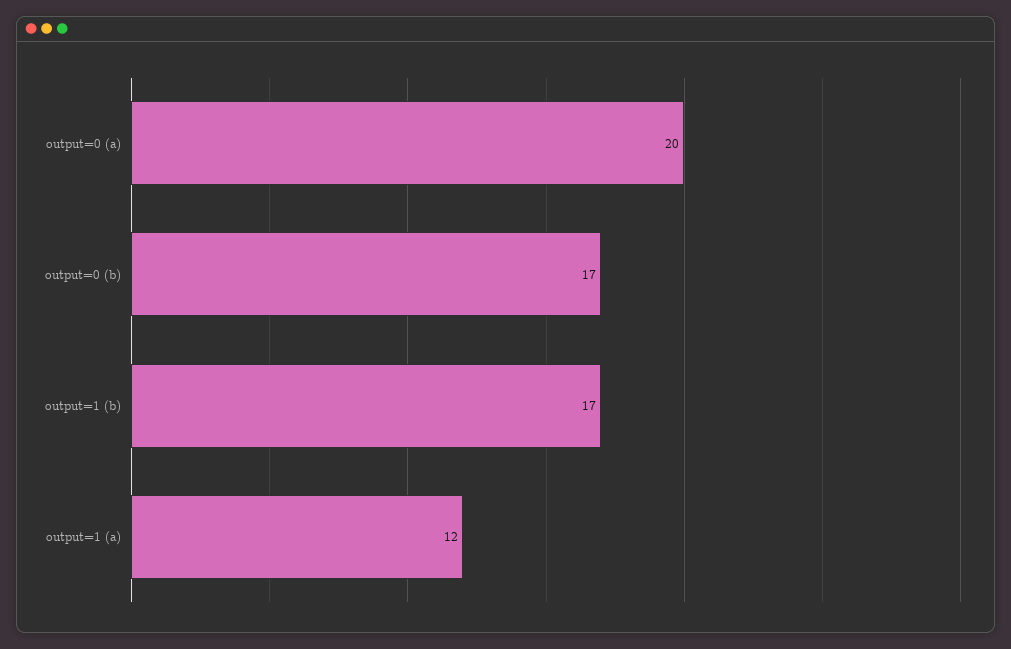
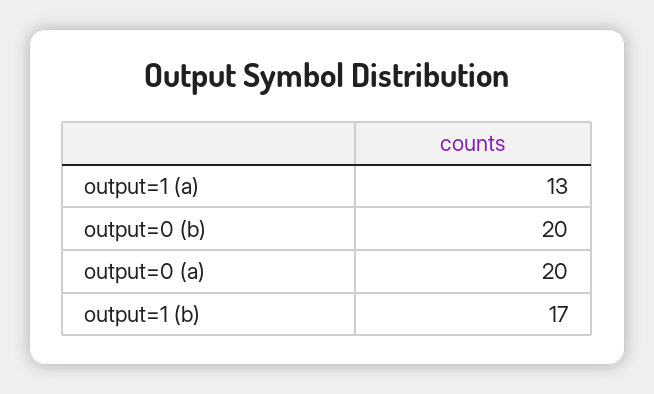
  {
    "output=0 (a)": 20,
-   "output=0 (b)": 17,
+   "output=0 (b)": 20,
    "output=1 (b)": 17,
-   "output=1 (a)": 12
+   "output=1 (a)": 13
  }

